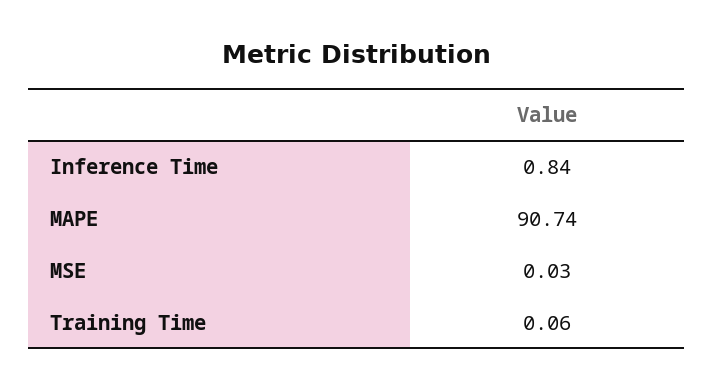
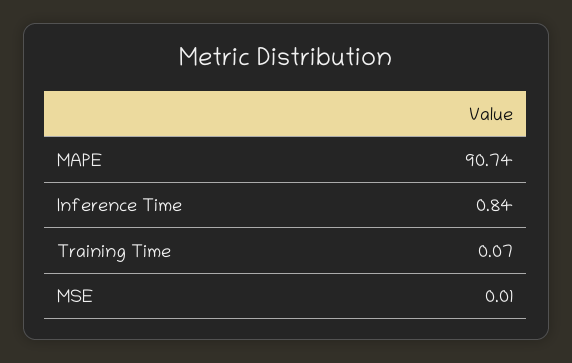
  {
    "Inference Time": 0.84,
    "MAPE": 90.74,
-   "MSE": 0.03,
+   "MSE": 0.01,
-   "Training Time": 0.06
+   "Training Time": 0.07
  }

